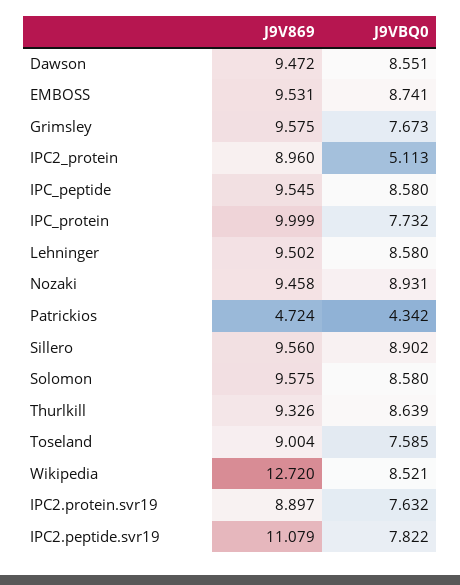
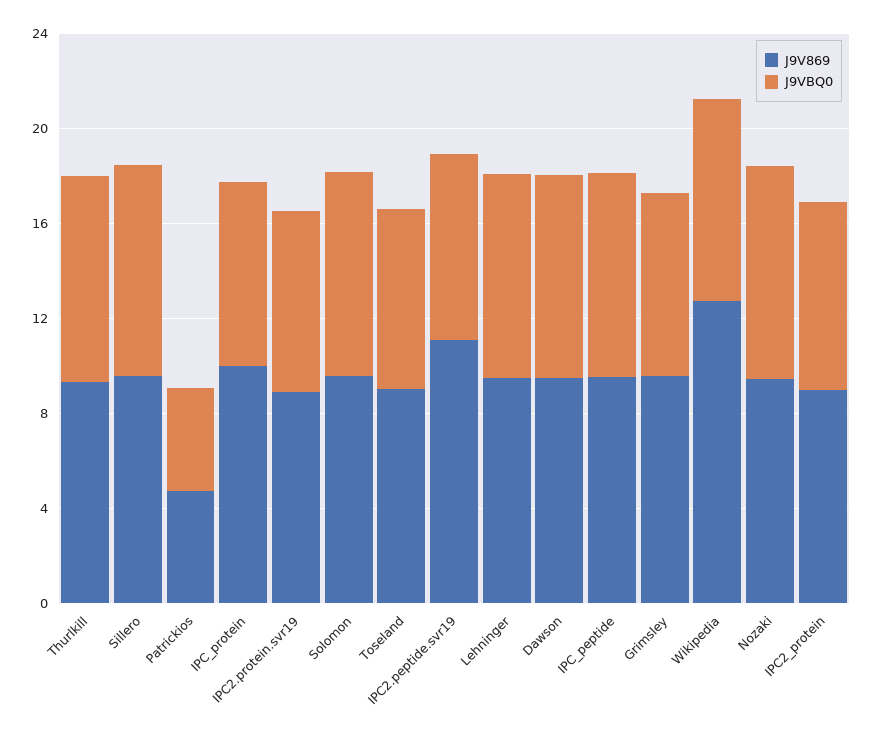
  {
    "J9V869": {
      "Dawson": 9.472,
-     "EMBOSS": 9.531,
      "Grimsley": 9.575,
      "IPC2_protein": 8.96,
      "IPC_peptide": 9.545,
      "IPC_protein": 9.999,
      "Lehninger": 9.502,
      "Nozaki": 9.458,
      "Patrickios": 4.724,
      "Sillero": 9.56,
      "Solomon": 9.575,
      "Thurlkill": 9.326,
      "Toseland": 9.004,
      "Wikipedia": 12.72,
      "IPC2.protein.svr19": 8.897,
      "IPC2.peptide.svr19": 11.079
    },
    "J9VBQ0": {
      "Dawson": 8.551,
-     "EMBOSS": 8.741,
      "Grimsley": 7.673,
-     "IPC2_protein": 5.113,
+     "IPC2_protein": 8,
      "IPC_peptide": 8.58,
      "IPC_protein": 7.732,
      "Lehninger": 8.58,
      "Nozaki": 8.931,
      "Patrickios": 4.342,
      "Sillero": 8.902,
      "Solomon": 8.58,
      "Thurlkill": 8.639,
      "Toseland": 7.585,
      "Wikipedia": 8.521,
      "IPC2.protein.svr19": 7.632,
      "IPC2.peptide.svr19": 7.822
    }
  }

